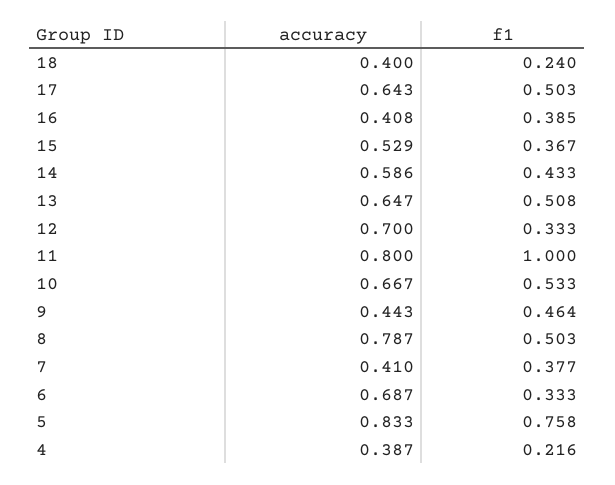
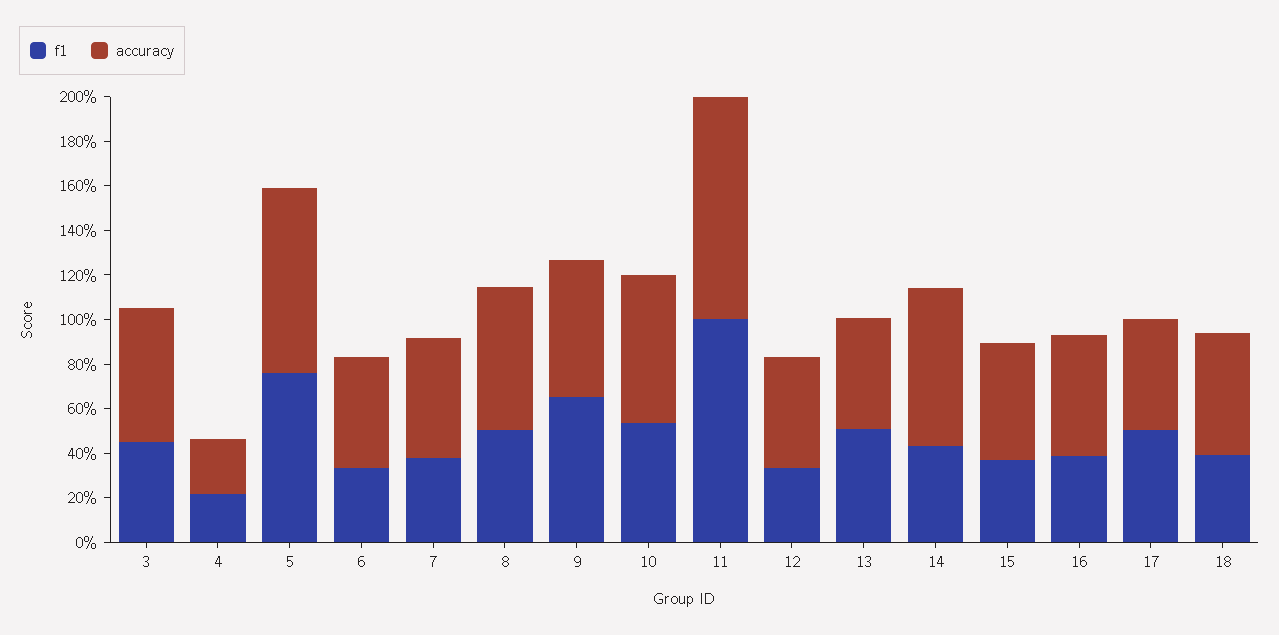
  {
    "accuracy": {
-     "18": 0.4,
+     "18": 0.55,
-     "17": 0.643,
+     "17": 0.5,
-     "16": 0.408,
+     "16": 0.55,
      "15": 0.529,
-     "14": 0.586,
+     "14": 0.7,
-     "13": 0.647,
+     "13": 0.5,
-     "12": 0.7,
+     "12": 0.5,
-     "11": 0.8,
+     "11": 1,
      "10": 0.667,
-     "9": 0.443,
+     "9": 0.6,
-     "8": 0.787,
+     "8": 0.65,
-     "7": 0.41,
+     "7": 0.55,
-     "6": 0.687,
+     "6": 0.5,
      "5": 0.833,
-     "4": 0.387
+     "4": 0.25,
+     "3": 0.6
    },
    "f1": {
-     "18": 0.24,
+     "18": 0.4,
      "17": 0.503,
      "16": 0.385,
      "15": 0.367,
      "14": 0.433,
      "13": 0.508,
      "12": 0.333,
      "11": 1,
      "10": 0.533,
-     "9": 0.464,
+     "9": 0.65,
      "8": 0.503,
      "7": 0.377,
      "6": 0.333,
      "5": 0.758,
-     "4": 0.216
+     "4": 0.216,
+     "3": 0.45
    }
  }

